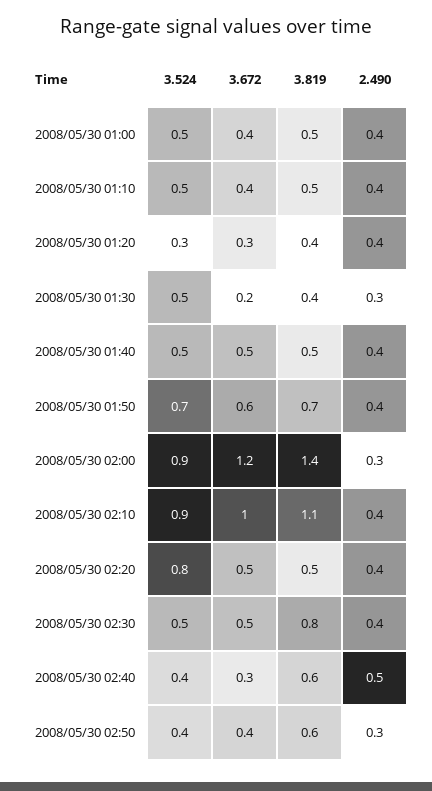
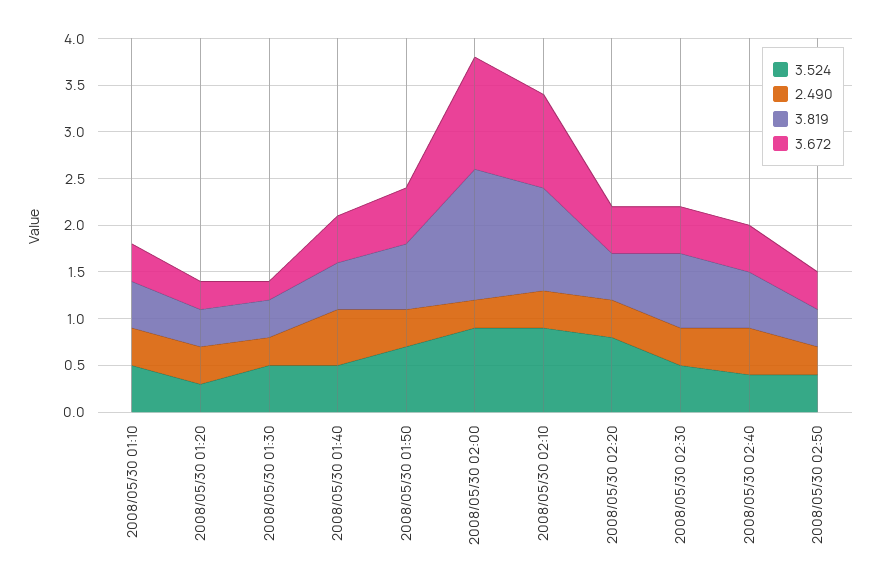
  {
    "3.524": {
-     "2008/05/30 01:00": 0.5,
      "2008/05/30 01:10": 0.5,
      "2008/05/30 01:20": 0.3,
      "2008/05/30 01:30": 0.5,
      "2008/05/30 01:40": 0.5,
      "2008/05/30 01:50": 0.7,
      "2008/05/30 02:00": 0.9,
      "2008/05/30 02:10": 0.9,
      "2008/05/30 02:20": 0.8,
      "2008/05/30 02:30": 0.5,
      "2008/05/30 02:40": 0.4,
      "2008/05/30 02:50": 0.4
    },
    "3.672": {
-     "2008/05/30 01:00": 0.4,
      "2008/05/30 01:10": 0.4,
      "2008/05/30 01:20": 0.3,
      "2008/05/30 01:30": 0.2,
      "2008/05/30 01:40": 0.5,
      "2008/05/30 01:50": 0.6,
      "2008/05/30 02:00": 1.2,
      "2008/05/30 02:10": 1,
      "2008/05/30 02:20": 0.5,
      "2008/05/30 02:30": 0.5,
-     "2008/05/30 02:40": 0.3,
+     "2008/05/30 02:40": 0.5,
      "2008/05/30 02:50": 0.4
    },
    "3.819": {
-     "2008/05/30 01:00": 0.5,
      "2008/05/30 01:10": 0.5,
      "2008/05/30 01:20": 0.4,
      "2008/05/30 01:30": 0.4,
      "2008/05/30 01:40": 0.5,
      "2008/05/30 01:50": 0.7,
      "2008/05/30 02:00": 1.4,
      "2008/05/30 02:10": 1.1,
      "2008/05/30 02:20": 0.5,
      "2008/05/30 02:30": 0.8,
      "2008/05/30 02:40": 0.6,
-     "2008/05/30 02:50": 0.6
+     "2008/05/30 02:50": 0.4
    },
    "2.490": {
-     "2008/05/30 01:00": 0.4,
      "2008/05/30 01:10": 0.4,
      "2008/05/30 01:20": 0.4,
      "2008/05/30 01:30": 0.3,
-     "2008/05/30 01:40": 0.4,
+     "2008/05/30 01:40": 0.6,
      "2008/05/30 01:50": 0.4,
      "2008/05/30 02:00": 0.3,
      "2008/05/30 02:10": 0.4,
      "2008/05/30 02:20": 0.4,
      "2008/05/30 02:30": 0.4,
      "2008/05/30 02:40": 0.5,
      "2008/05/30 02:50": 0.3
    }
  }

